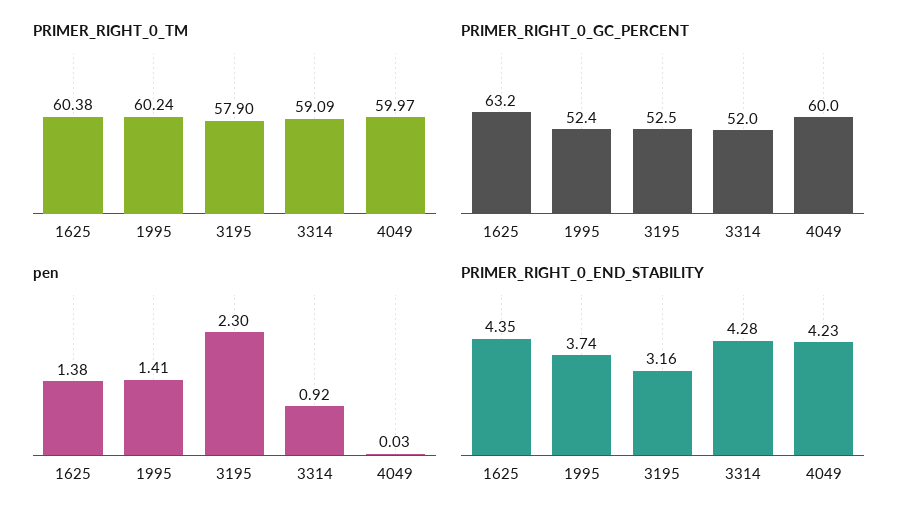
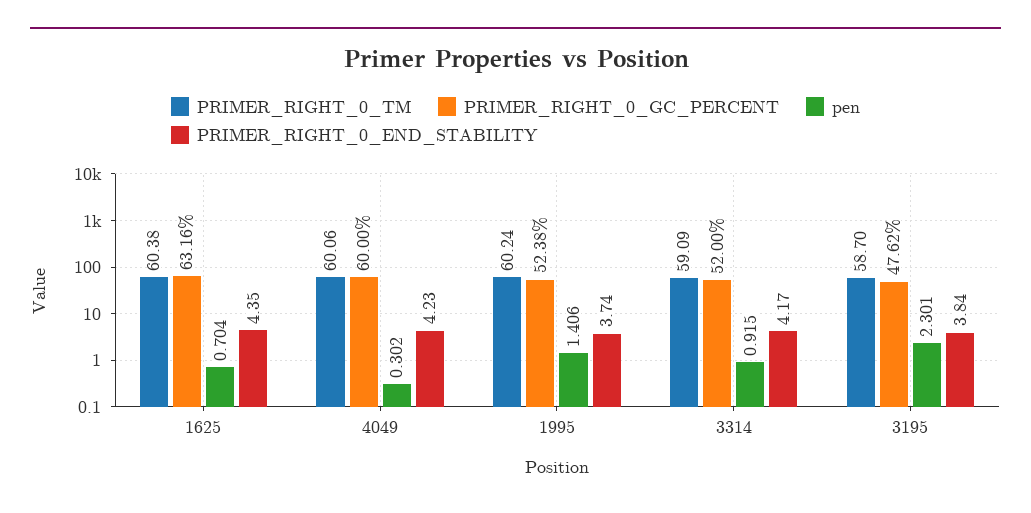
  {
    "PRIMER_RIGHT_0_TM": {
      "1625": 60.38,
      "1995": 60.24,
-     "3195": 57.9,
+     "3195": 58.7,
      "3314": 59.09,
-     "4049": 59.97
+     "4049": 60.06
    },
    "PRIMER_RIGHT_0_GC_PERCENT": {
      "1625": 63.16,
      "1995": 52.38,
-     "3195": 52.5,
+     "3195": 47.62,
      "3314": 52,
      "4049": 60
    },
    "pen": {
-     "1625": 1.38,
+     "1625": 0.704,
      "1995": 1.406,
      "3195": 2.301,
      "3314": 0.915,
-     "4049": 0.03
+     "4049": 0.302
    },
    "PRIMER_RIGHT_0_END_STABILITY": {
      "1625": 4.35,
      "1995": 3.74,
-     "3195": 3.16,
+     "3195": 3.84,
-     "3314": 4.28,
+     "3314": 4.17,
      "4049": 4.23
    }
  }

